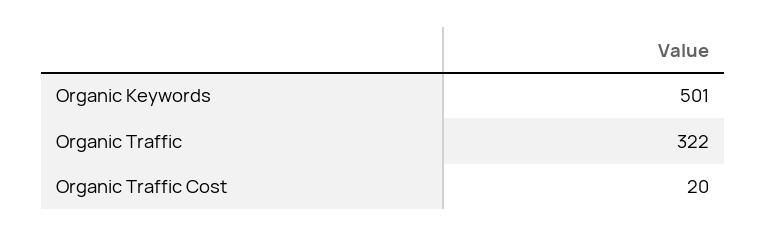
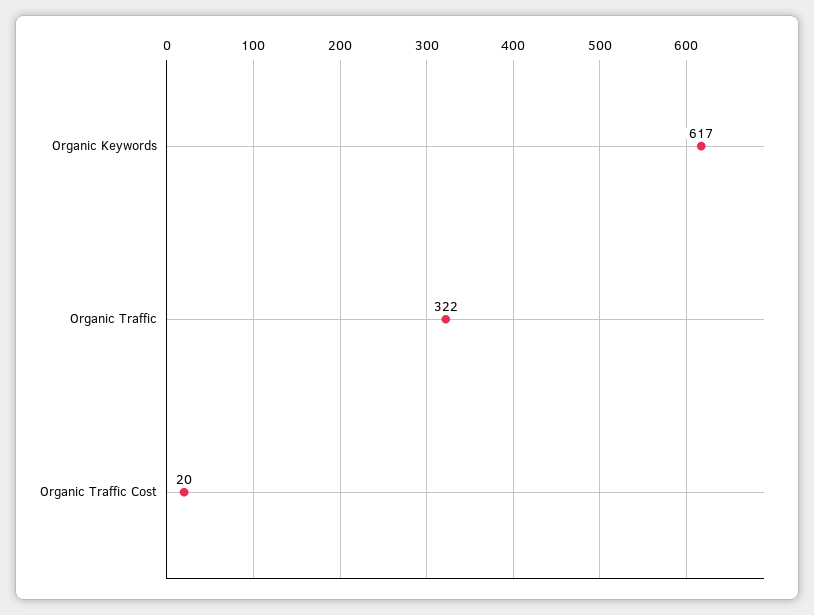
  {
-   "Organic Keywords": 501,
+   "Organic Keywords": 617,
    "Organic Traffic": 322,
    "Organic Traffic Cost": 20
  }

